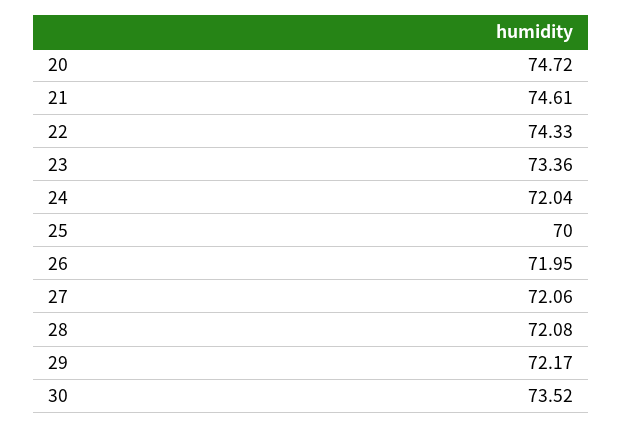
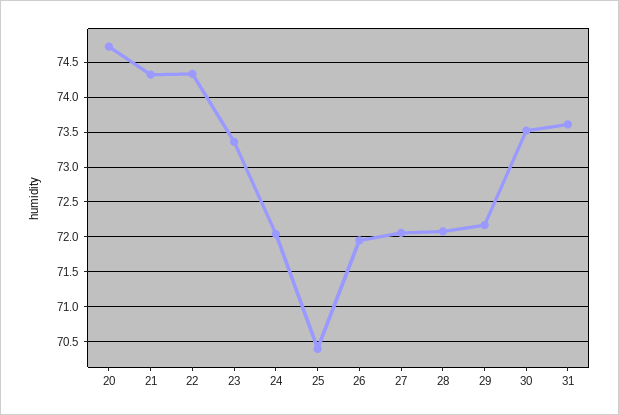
  {
    "20": 74.72,
-   "21": 74.61,
+   "21": 74.3,
    "22": 74.33,
    "23": 73.36,
    "24": 72.04,
-   "25": 70,
+   "25": 70.4,
    "26": 71.95,
    "27": 72.06,
    "28": 72.08,
    "29": 72.17,
-   "30": 73.52
+   "30": 73.52,
+   "31": 73.6
  }

